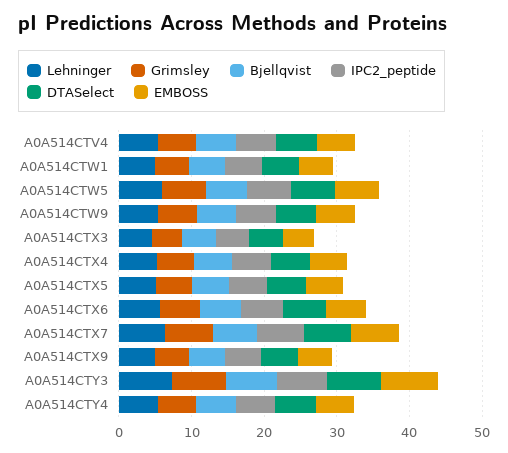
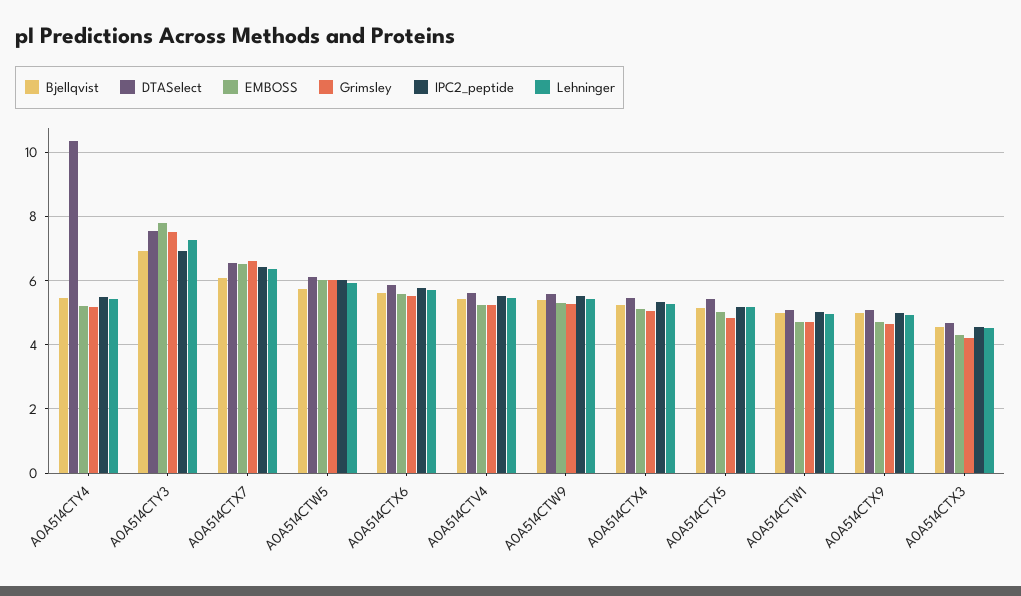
  {
    "Lehninger": {
      "A0A514CTV4": 5.4,
      "A0A514CTW1": 5,
      "A0A514CTW5": 6,
      "A0A514CTW9": 5.4,
      "A0A514CTX3": 4.6,
      "A0A514CTX4": 5.2,
      "A0A514CTX5": 5.2,
      "A0A514CTX6": 5.8,
      "A0A514CTX7": 6.4,
      "A0A514CTX9": 5,
      "A0A514CTY3": 7.2,
      "A0A514CTY4": 5.4
    },
    "Grimsley": {
      "A0A514CTV4": 5.2,
      "A0A514CTW1": 4.6,
      "A0A514CTW5": 6,
      "A0A514CTW9": 5.2,
      "A0A514CTX3": 4.2,
      "A0A514CTX4": 5,
      "A0A514CTX5": 4.8,
      "A0A514CTX6": 5.6,
      "A0A514CTX7": 6.6,
      "A0A514CTX9": 4.6,
      "A0A514CTY3": 7.6,
      "A0A514CTY4": 5.2
    },
    "Bjellqvist": {
      "A0A514CTV4": 5.4,
      "A0A514CTW1": 5,
      "A0A514CTW5": 5.8,
      "A0A514CTW9": 5.4,
      "A0A514CTX3": 4.6,
      "A0A514CTX4": 5.2,
      "A0A514CTX5": 5.2,
      "A0A514CTX6": 5.6,
      "A0A514CTX7": 6,
      "A0A514CTX9": 5,
      "A0A514CTY3": 7,
      "A0A514CTY4": 5.4
    },
    "IPC2_peptide": {
      "A0A514CTV4": 5.6,
      "A0A514CTW1": 5,
      "A0A514CTW5": 6,
      "A0A514CTW9": 5.6,
      "A0A514CTX3": 4.6,
      "A0A514CTX4": 5.4,
      "A0A514CTX5": 5.2,
      "A0A514CTX6": 5.8,
      "A0A514CTX7": 6.4,
      "A0A514CTX9": 5,
      "A0A514CTY3": 7,
      "A0A514CTY4": 5.4
    },
    "DTASelect": {
      "A0A514CTV4": 5.6,
      "A0A514CTW1": 5,
      "A0A514CTW5": 6.2,
      "A0A514CTW9": 5.6,
      "A0A514CTX3": 4.6,
      "A0A514CTX4": 5.4,
      "A0A514CTX5": 5.4,
      "A0A514CTX6": 5.8,
      "A0A514CTX7": 6.6,
      "A0A514CTX9": 5,
      "A0A514CTY3": 7.6,
-     "A0A514CTY4": 6
+     "A0A514CTY4": 10.4
    },
    "EMBOSS": {
      "A0A514CTV4": 5.2,
      "A0A514CTW1": 4.8,
      "A0A514CTW5": 6,
      "A0A514CTW9": 5.4,
      "A0A514CTX3": 4.4,
      "A0A514CTX4": 5.2,
      "A0A514CTX5": 5,
      "A0A514CTX6": 5.6,
      "A0A514CTX7": 6.6,
      "A0A514CTX9": 4.8,
      "A0A514CTY3": 7.8,
      "A0A514CTY4": 5.2
    }
  }

